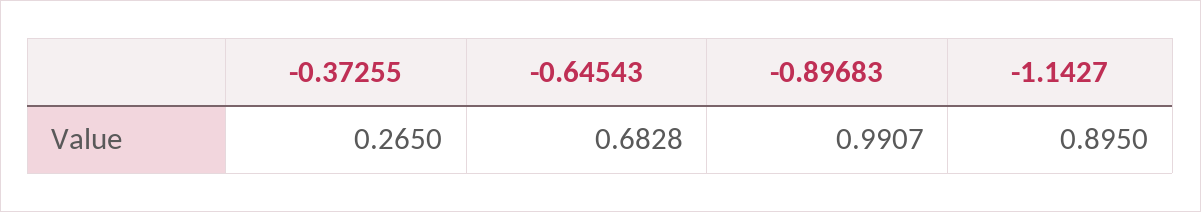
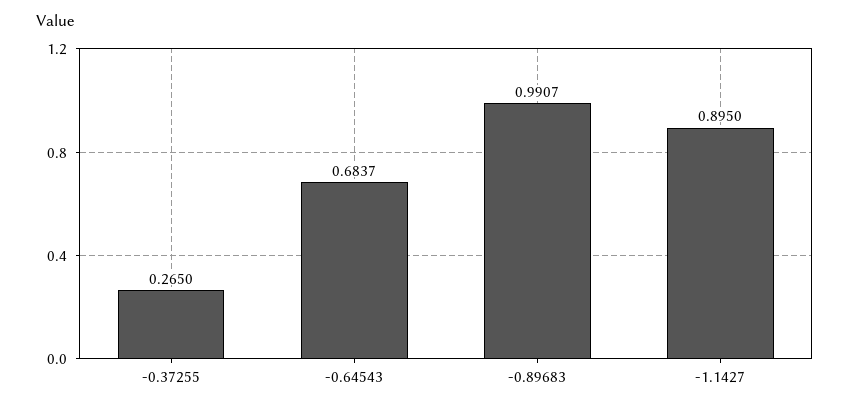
  {
    "-0.37255": 0.265,
-   "-0.64543": 0.6828,
+   "-0.64543": 0.6837,
    "-0.89683": 0.9907,
    "-1.1427": 0.895
  }

